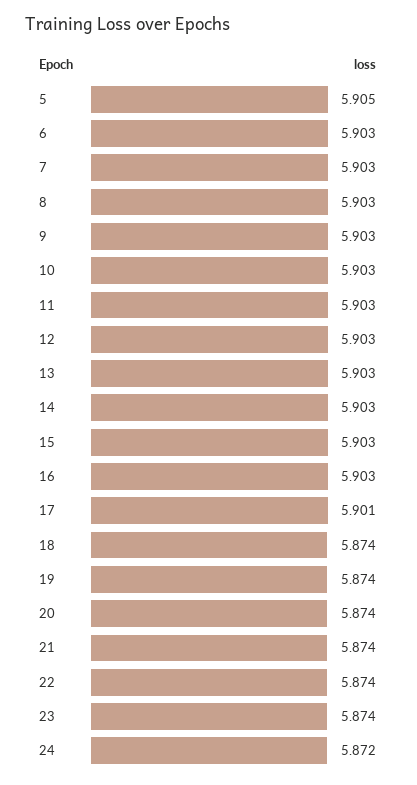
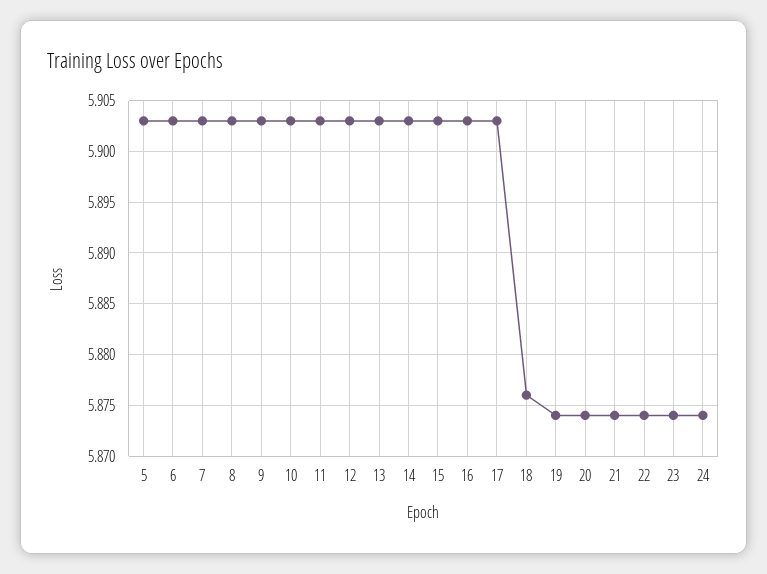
  {
-   "5": 5.905,
+   "5": 5.903,
    "6": 5.903,
    "7": 5.903,
    "8": 5.903,
    "9": 5.903,
    "10": 5.903,
    "11": 5.903,
    "12": 5.903,
    "13": 5.903,
    "14": 5.903,
    "15": 5.903,
    "16": 5.903,
-   "17": 5.901,
+   "17": 5.903,
-   "18": 5.874,
+   "18": 5.876,
    "19": 5.874,
    "20": 5.874,
    "21": 5.874,
    "22": 5.874,
    "23": 5.874,
-   "24": 5.872
+   "24": 5.874
  }

